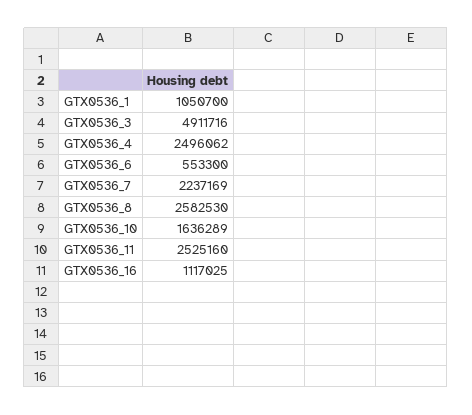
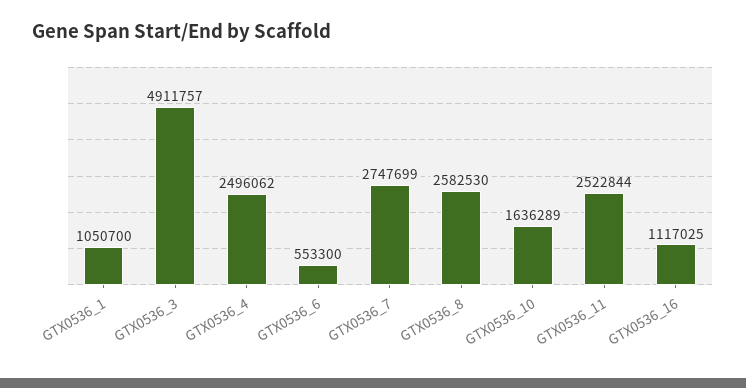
  {
    "GTX0536_1": 1050700,
-   "GTX0536_3": 4911716,
+   "GTX0536_3": 4911757,
    "GTX0536_4": 2496062,
    "GTX0536_6": 553300,
-   "GTX0536_7": 2237169,
+   "GTX0536_7": 2747699,
    "GTX0536_8": 2582530,
    "GTX0536_10": 1636289,
-   "GTX0536_11": 2525160,
+   "GTX0536_11": 2522844,
    "GTX0536_16": 1117025
  }

